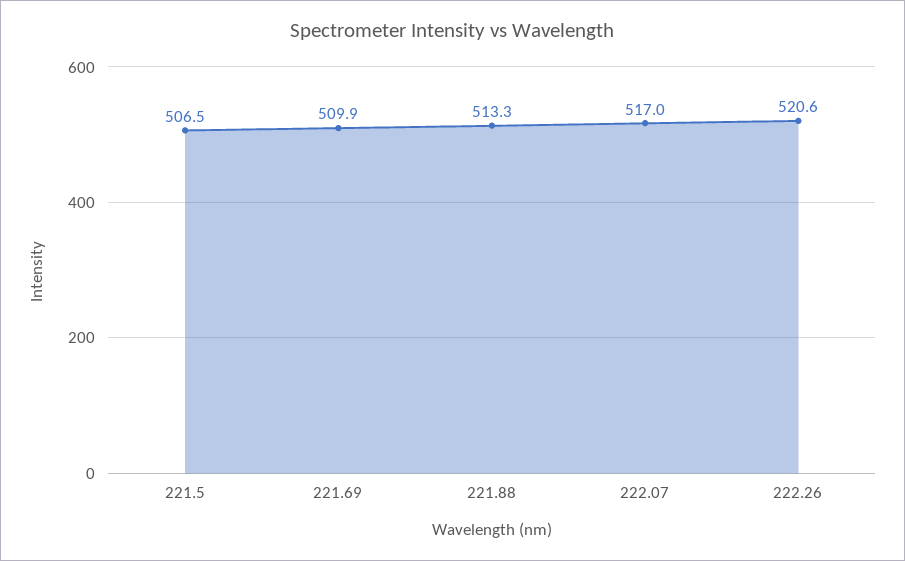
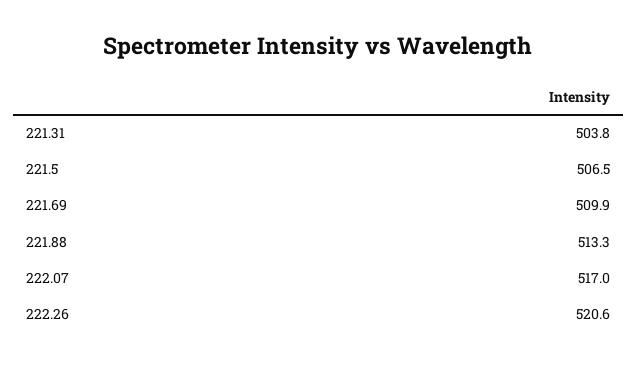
  {
    "221.5": 506.5,
    "221.69": 509.9,
    "221.88": 513.3,
    "222.07": 517,
-   "222.26": 520.6
+   "222.26": 520.6,
+   "221.31": 503.8
  }

